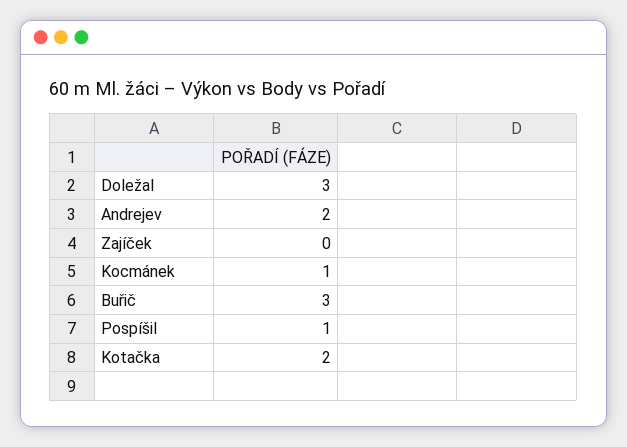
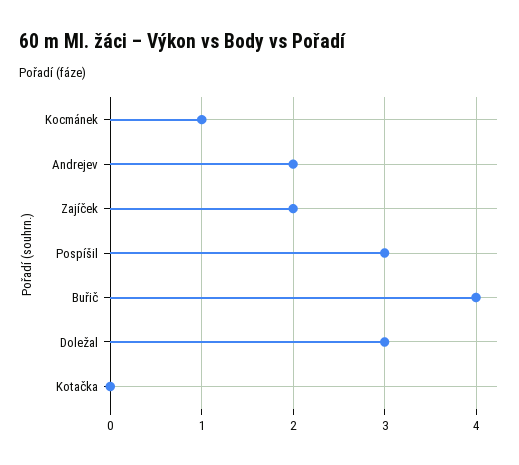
  {
    "Doležal": 3,
    "Andrejev": 2,
-   "Zajíček": 0,
+   "Zajíček": 2,
    "Kocmánek": 1,
-   "Buřič": 3,
+   "Buřič": 4,
-   "Pospíšil": 1,
+   "Pospíšil": 3,
-   "Kotačka": 2
+   "Kotačka": 0
  }

